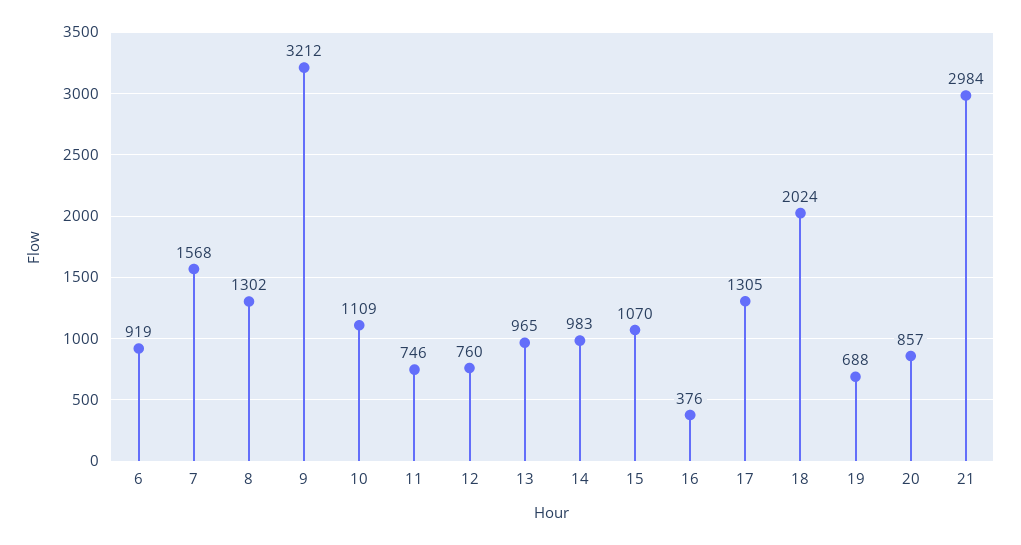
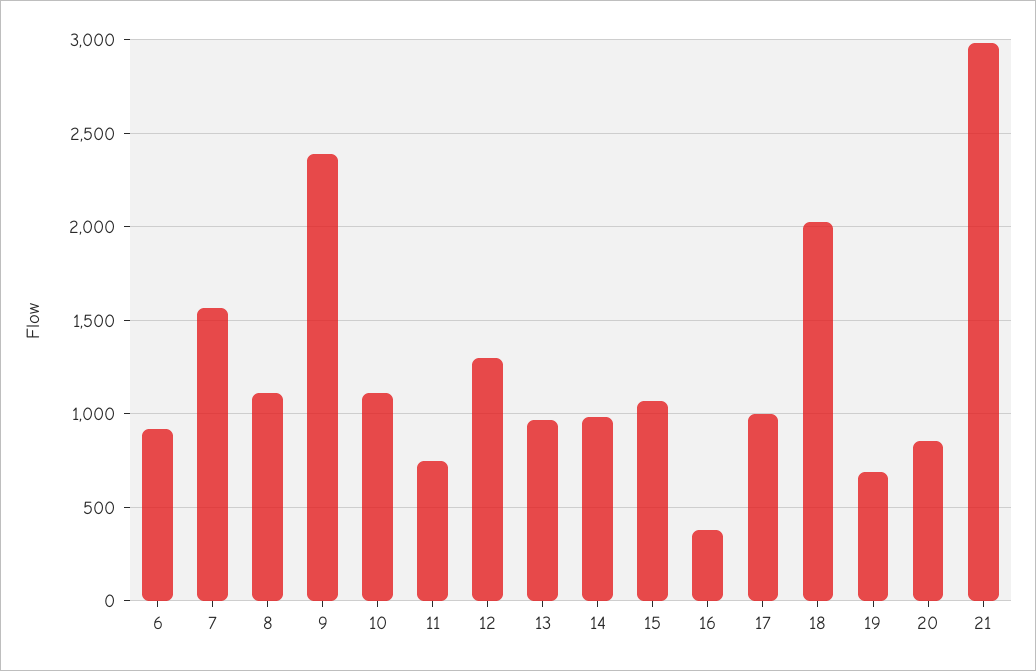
  {
    "6": 919,
    "7": 1568,
-   "8": 1302,
+   "8": 1100,
-   "9": 3212,
+   "9": 2400,
    "10": 1109,
    "11": 746,
-   "12": 760,
+   "12": 1300,
    "13": 965,
    "14": 983,
    "15": 1070,
    "16": 376,
-   "17": 1305,
+   "17": 1000,
    "18": 2024,
    "19": 688,
    "20": 857,
    "21": 2984
  }

